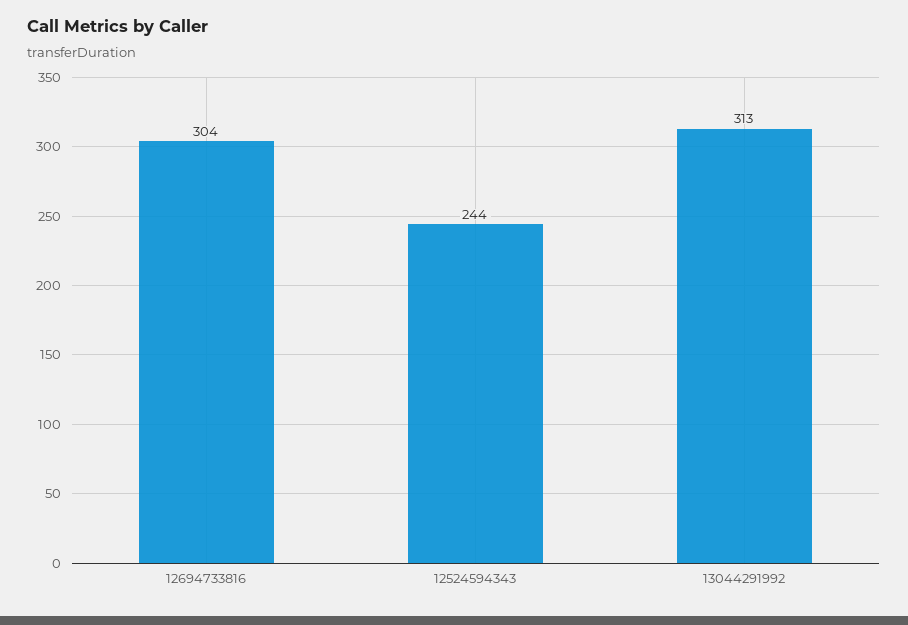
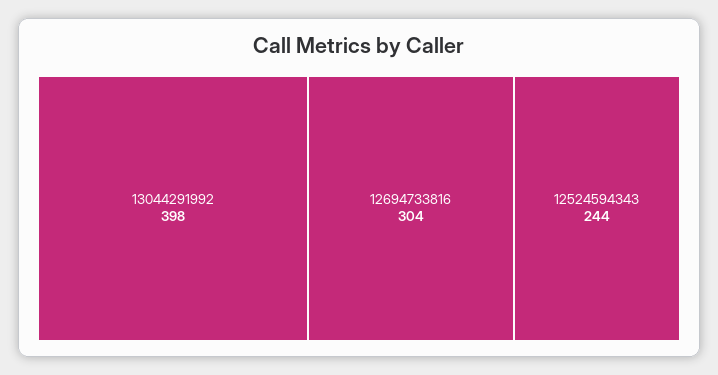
  {
    "12694733816": 304,
    "12524594343": 244,
-   "13044291992": 313
+   "13044291992": 398
  }

